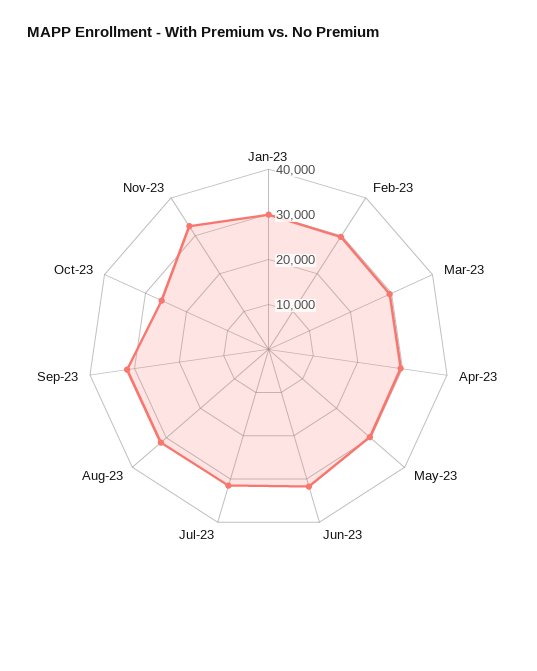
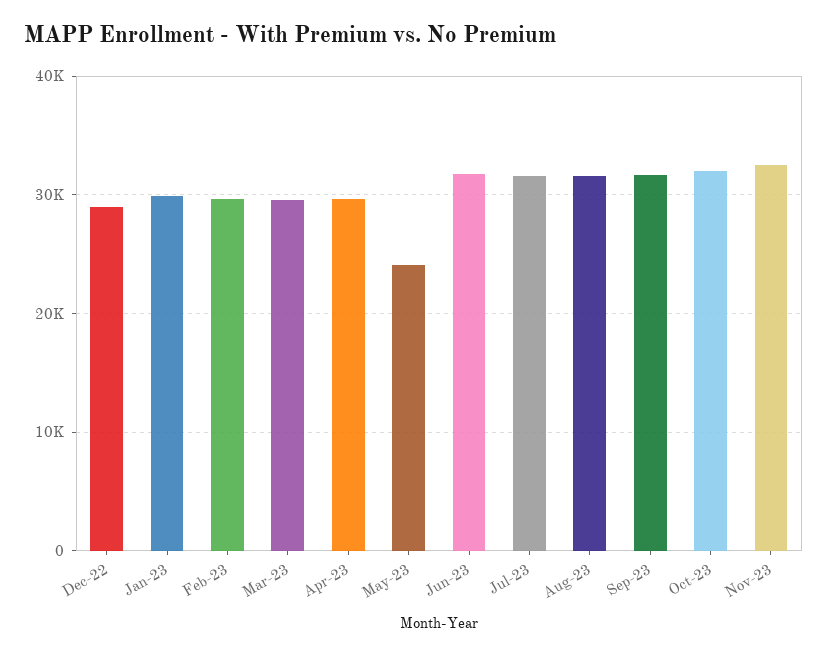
  {
    "Jan-23": 30000,
    "Feb-23": 30000,
    "Mar-23": 30000,
    "Apr-23": 30000,
-   "May-23": 30000,
+   "May-23": 24000,
    "Jun-23": 32000,
    "Jul-23": 32000,
    "Aug-23": 32000,
    "Sep-23": 32000,
-   "Oct-23": 26000,
+   "Oct-23": 32000,
-   "Nov-23": 33000
+   "Nov-23": 33000,
+   "Dec-22": 29000
  }

